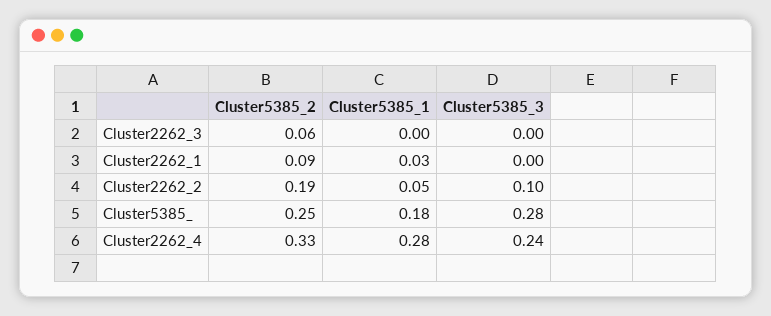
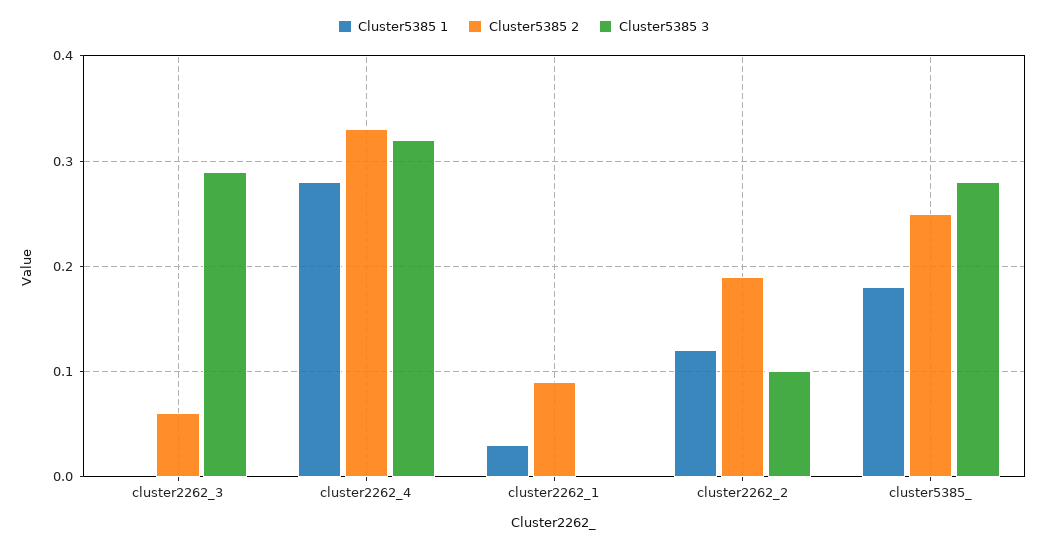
  {
    "Cluster5385_2": {
      "Cluster2262_3": 0.06,
      "Cluster2262_1": 0.09,
      "Cluster2262_2": 0.19,
      "Cluster5385_": 0.25,
      "Cluster2262_4": 0.33
    },
    "Cluster5385_1": {
      "Cluster2262_3": 0,
      "Cluster2262_1": 0.03,
-     "Cluster2262_2": 0.05,
+     "Cluster2262_2": 0.12,
      "Cluster5385_": 0.18,
      "Cluster2262_4": 0.28
    },
    "Cluster5385_3": {
-     "Cluster2262_3": 0,
+     "Cluster2262_3": 0.29,
      "Cluster2262_1": 0,
      "Cluster2262_2": 0.1,
      "Cluster5385_": 0.28,
-     "Cluster2262_4": 0.24
+     "Cluster2262_4": 0.32
    }
  }

